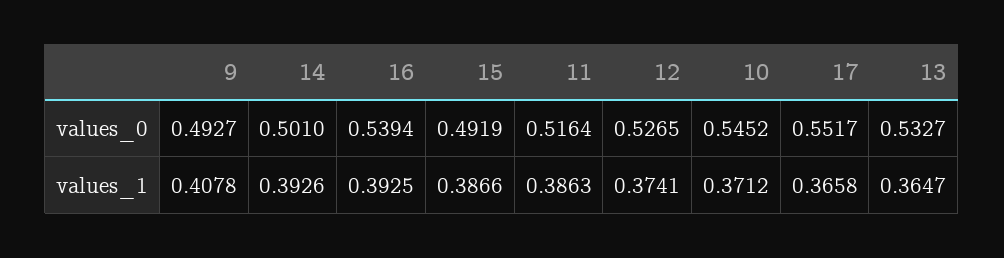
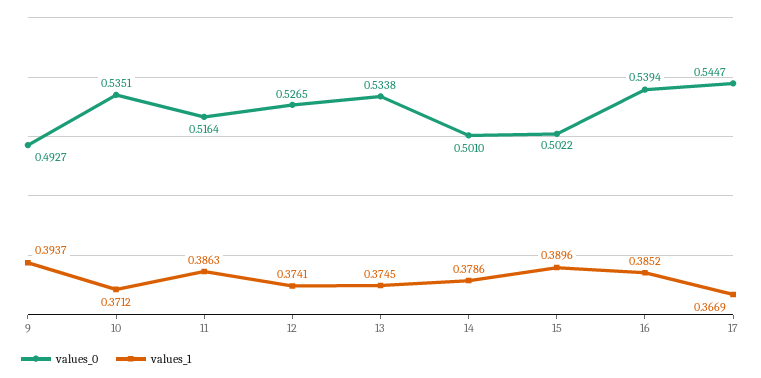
  {
    "values_0": {
      "9": 0.4927,
      "14": 0.501,
      "16": 0.5394,
-     "15": 0.4919,
+     "15": 0.5022,
      "11": 0.5164,
      "12": 0.5265,
-     "10": 0.5452,
+     "10": 0.5351,
-     "17": 0.5517,
+     "17": 0.5447,
-     "13": 0.5327
+     "13": 0.5338
    },
    "values_1": {
-     "9": 0.4078,
+     "9": 0.3937,
-     "14": 0.3926,
+     "14": 0.3786,
-     "16": 0.3925,
+     "16": 0.3852,
-     "15": 0.3866,
+     "15": 0.3896,
      "11": 0.3863,
      "12": 0.3741,
      "10": 0.3712,
-     "17": 0.3658,
+     "17": 0.3669,
-     "13": 0.3647
+     "13": 0.3745
    }
  }

